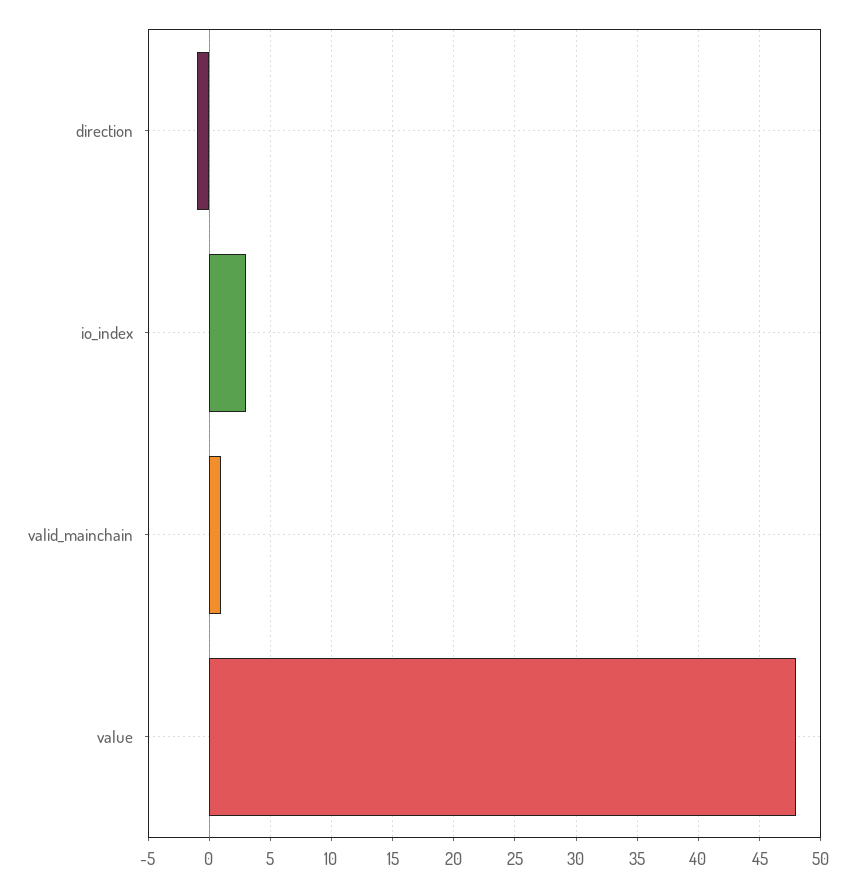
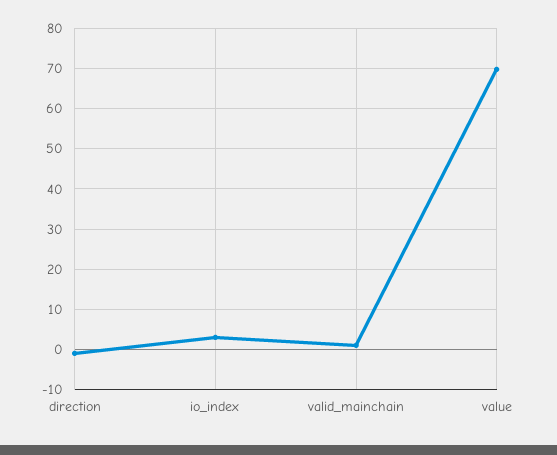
  {
    "direction": -1,
    "io_index": 3,
    "valid_mainchain": 1,
-   "value": 48
+   "value": 70
  }

